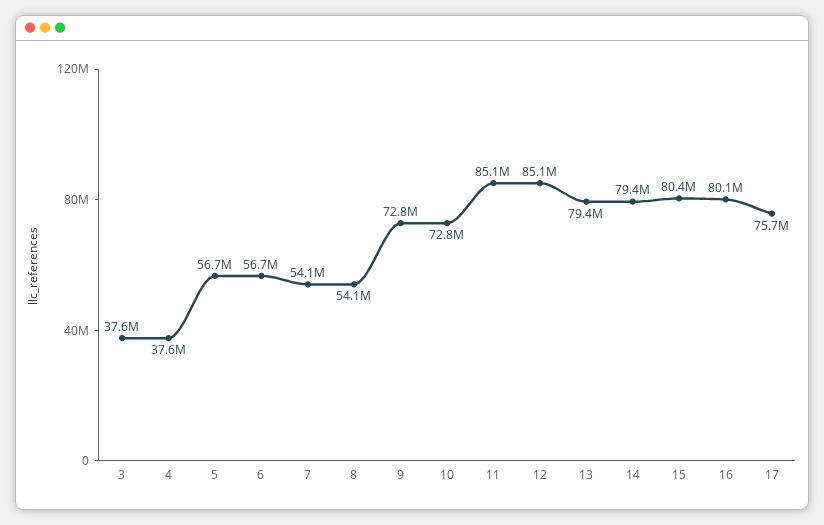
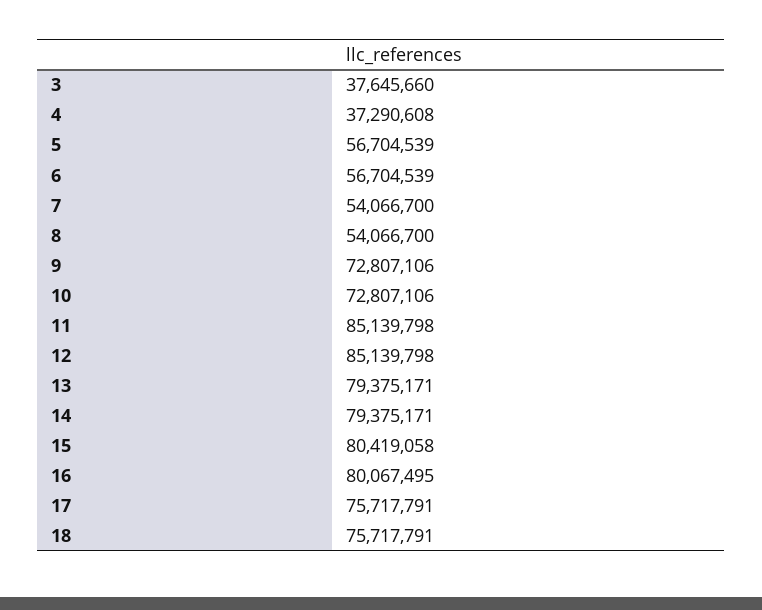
  {
    "3": 37645660,
-   "4": 37600000,
+   "4": 37290608,
    "5": 56704539,
    "6": 56704539,
    "7": 54066700,
    "8": 54066700,
    "9": 72807106,
    "10": 72807106,
    "11": 85139798,
    "12": 85139798,
    "13": 79375171,
    "14": 79375171,
    "15": 80419058,
    "16": 80067495,
-   "17": 75717791
+   "17": 75717791,
+   "18": 75717791
  }

